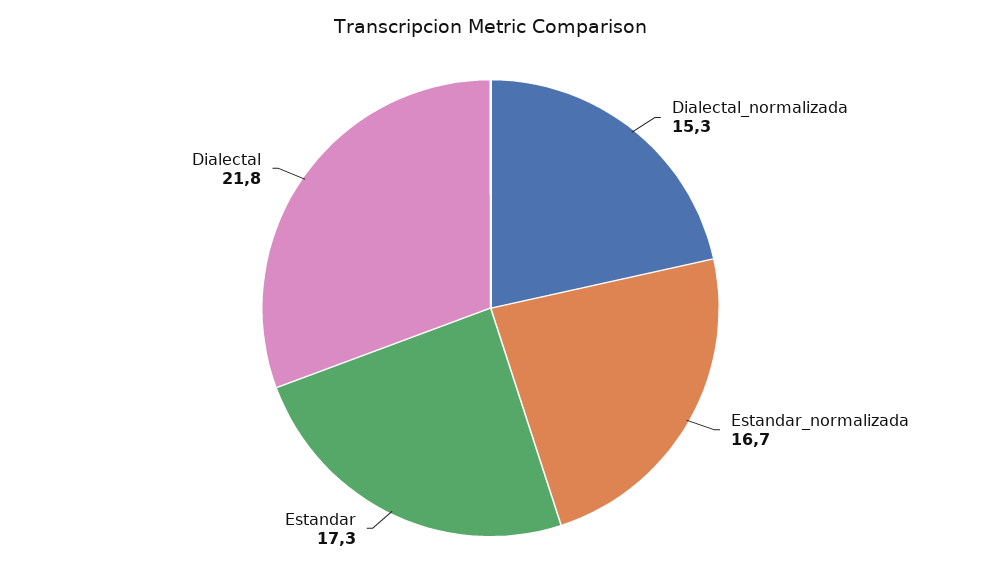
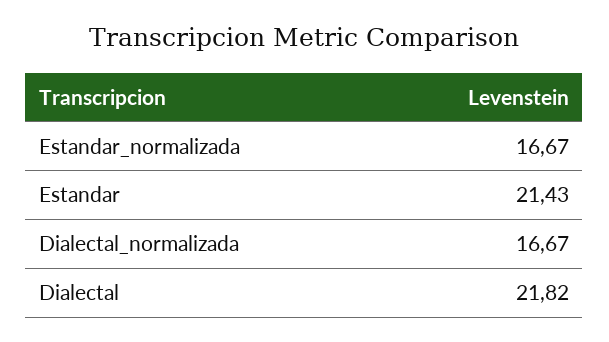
  {
-   "Dialectal_normalizada": 15.3,
+   "Dialectal_normalizada": 16.67,
    "Estandar_normalizada": 16.67,
-   "Estandar": 17.3,
+   "Estandar": 21.43,
    "Dialectal": 21.82
  }

